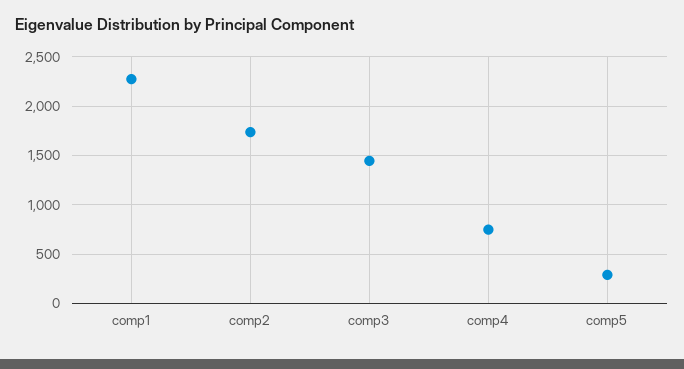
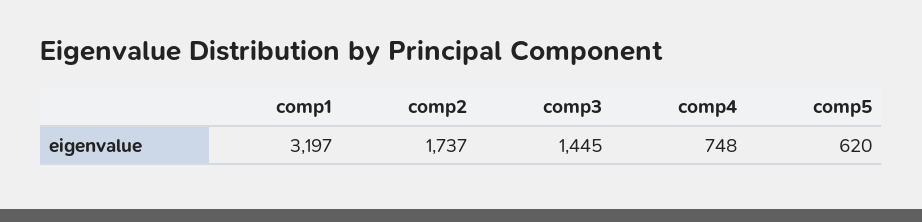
  {
-   "comp1": 2300,
+   "comp1": 3197,
    "comp2": 1737,
    "comp3": 1445,
    "comp4": 748,
-   "comp5": 300
+   "comp5": 620
  }

